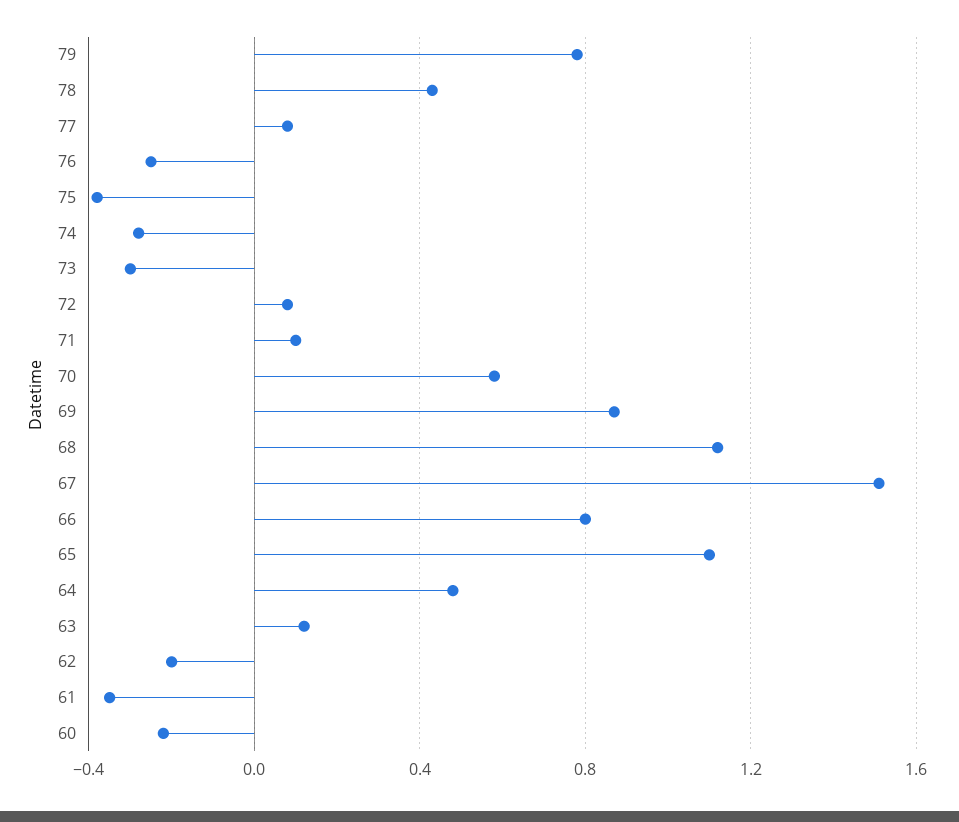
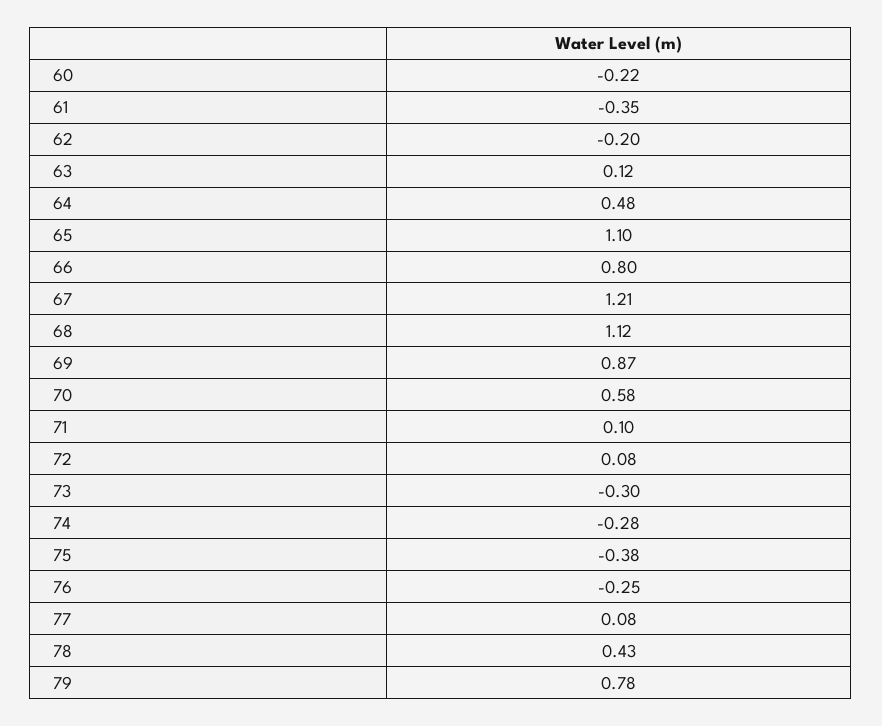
  {
    "79": 0.78,
    "78": 0.43,
    "77": 0.08,
    "76": -0.25,
    "75": -0.38,
    "74": -0.28,
    "73": -0.3,
    "72": 0.08,
    "71": 0.1,
    "70": 0.58,
    "69": 0.87,
    "68": 1.12,
-   "67": 1.5,
+   "67": 1.21,
    "66": 0.8,
    "65": 1.1,
    "64": 0.48,
    "63": 0.12,
    "62": -0.2,
    "61": -0.35,
    "60": -0.22
  }

